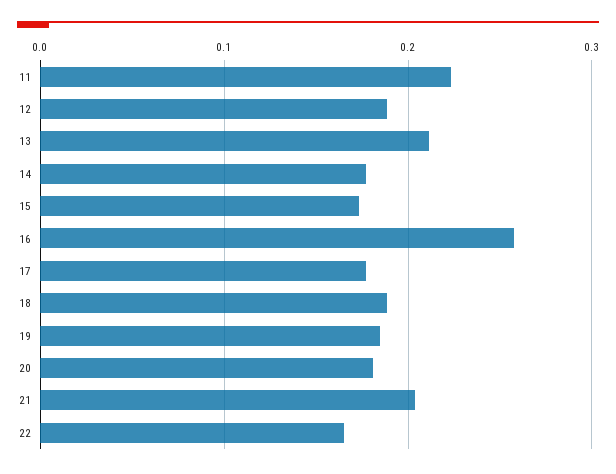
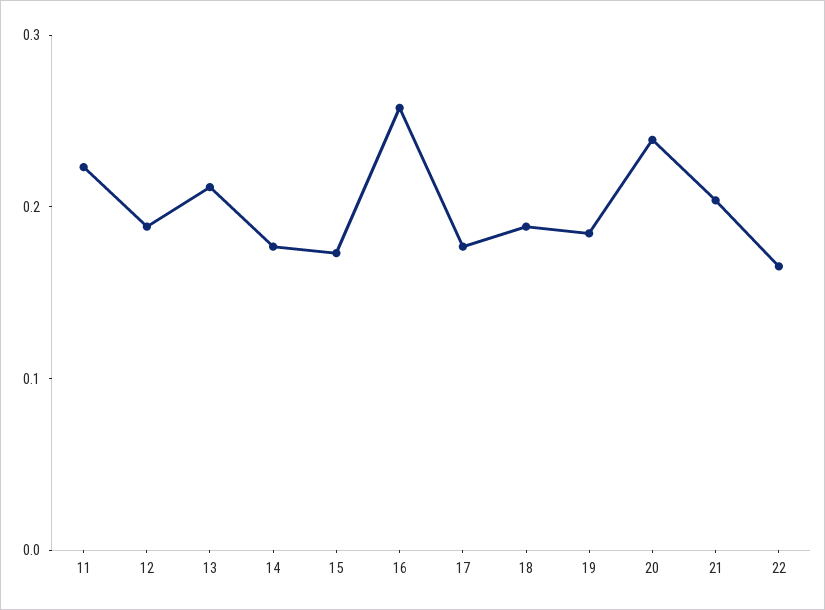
  {
    "11": 0.22,
    "12": 0.19,
    "13": 0.21,
    "14": 0.18,
    "15": 0.17,
    "16": 0.26,
    "17": 0.18,
    "18": 0.19,
    "19": 0.18,
-   "20": 0.18,
+   "20": 0.24,
    "21": 0.2,
    "22": 0.17
  }

